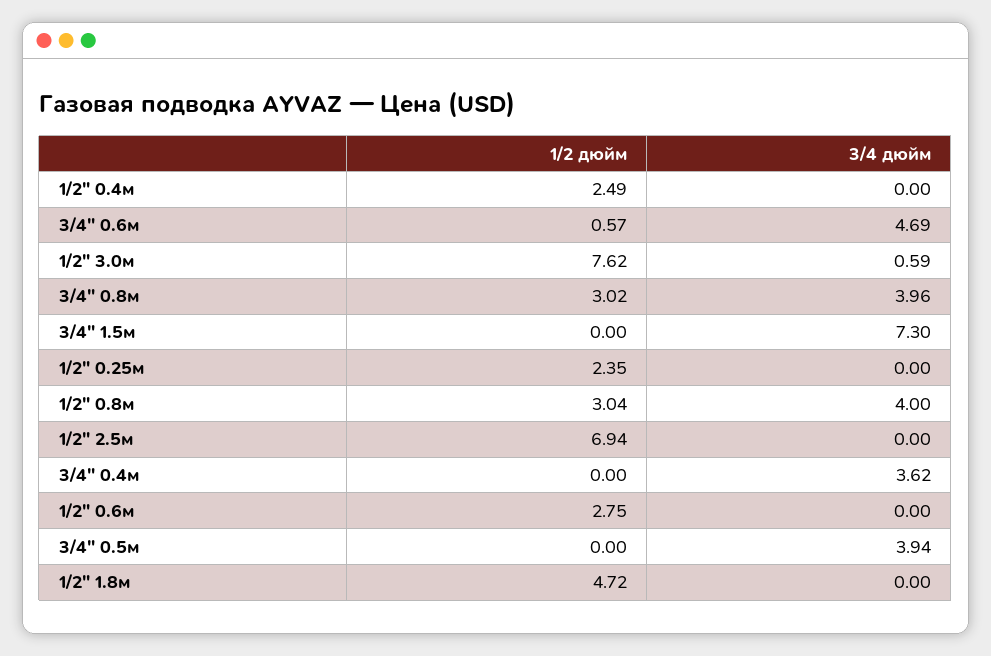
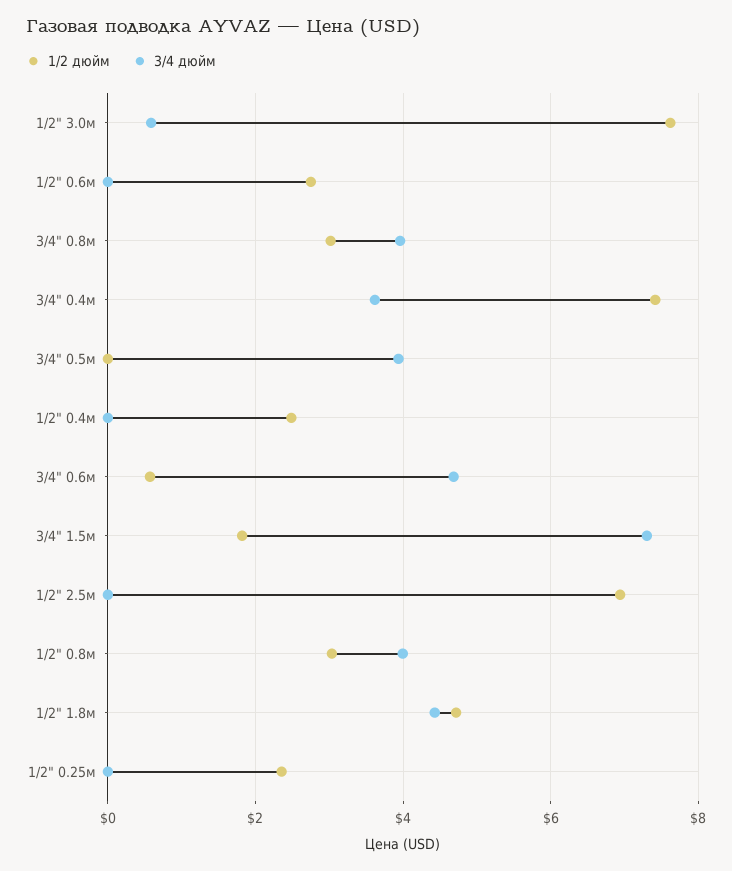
  {
    "1/2 дюйм": {
      "1/2\" 0.4м": 2.49,
      "3/4\" 0.6м": 0.57,
      "1/2\" 3.0м": 7.62,
      "3/4\" 0.8м": 3.02,
-     "3/4\" 1.5м": 0,
+     "3/4\" 1.5м": 1.8,
      "1/2\" 0.25м": 2.35,
      "1/2\" 0.8м": 3.04,
      "1/2\" 2.5м": 6.94,
-     "3/4\" 0.4м": 0,
+     "3/4\" 0.4м": 7.4,
      "1/2\" 0.6м": 2.75,
      "3/4\" 0.5м": 0,
      "1/2\" 1.8м": 4.72
    },
    "3/4 дюйм": {
      "1/2\" 0.4м": 0,
      "3/4\" 0.6м": 4.69,
      "1/2\" 3.0м": 0.59,
      "3/4\" 0.8м": 3.96,
      "3/4\" 1.5м": 7.3,
      "1/2\" 0.25м": 0,
      "1/2\" 0.8м": 4,
      "1/2\" 2.5м": 0,
      "3/4\" 0.4м": 3.62,
      "1/2\" 0.6м": 0,
      "3/4\" 0.5м": 3.94,
-     "1/2\" 1.8м": 0
+     "1/2\" 1.8м": 4.4
    }
  }

